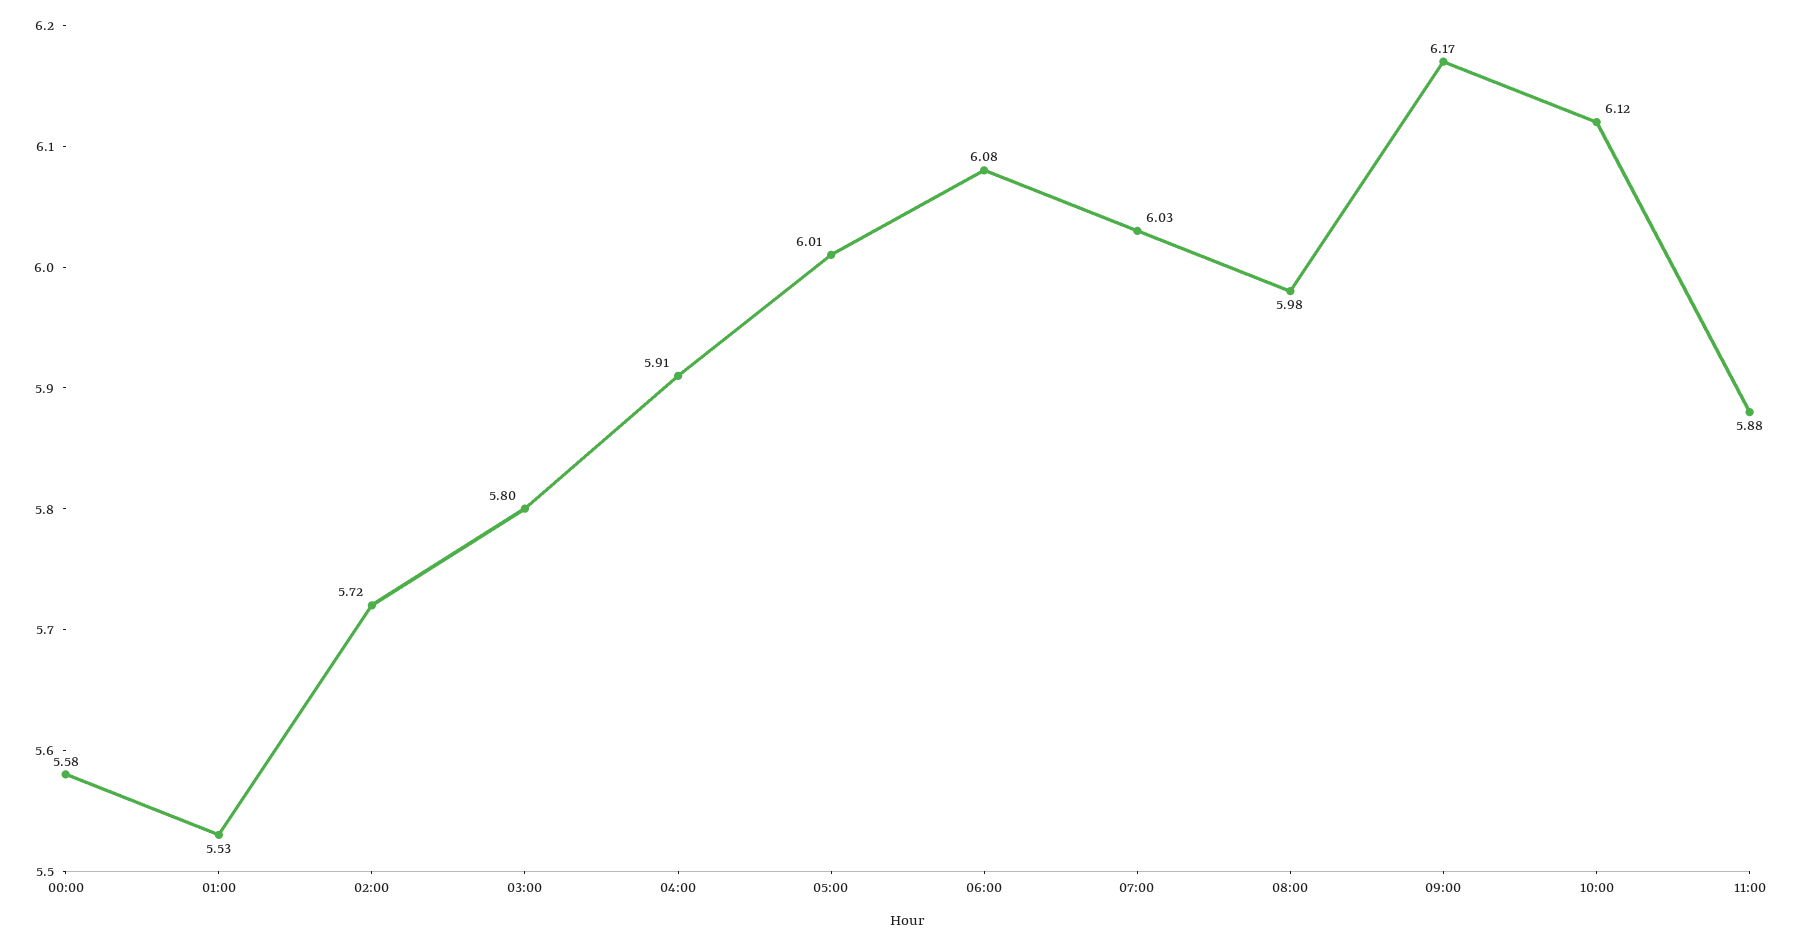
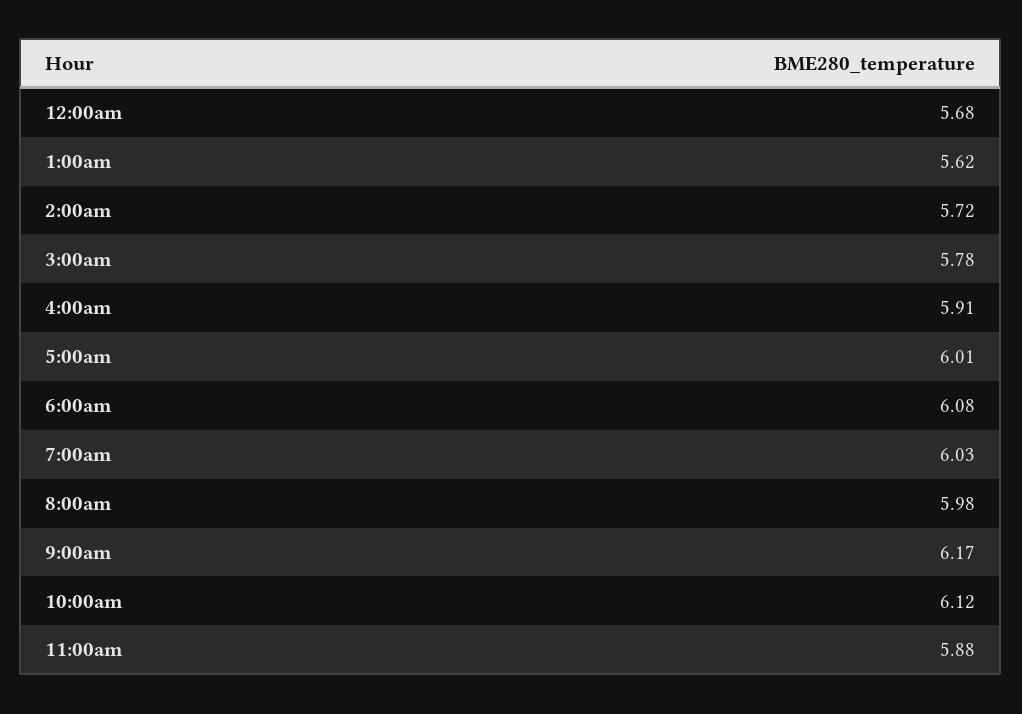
  {
-   "00:00": 5.58,
+   "00:00": 5.68,
-   "01:00": 5.53,
+   "01:00": 5.62,
    "02:00": 5.72,
-   "03:00": 5.8,
+   "03:00": 5.78,
    "04:00": 5.91,
    "05:00": 6.01,
    "06:00": 6.08,
    "07:00": 6.03,
    "08:00": 5.98,
    "09:00": 6.17,
    "10:00": 6.12,
    "11:00": 5.88
  }

